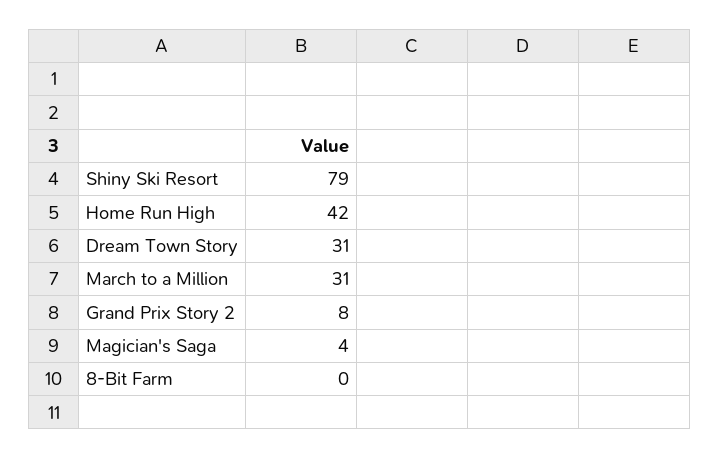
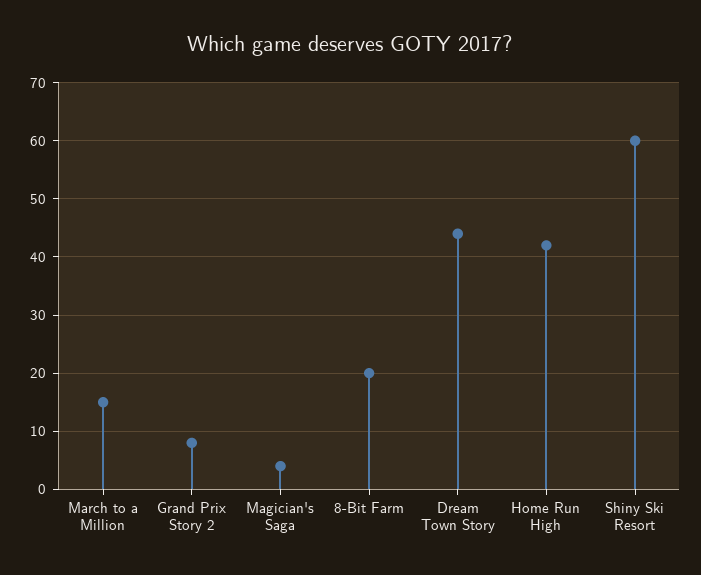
  {
-   "Shiny Ski Resort": 79,
+   "Shiny Ski Resort": 60,
    "Home Run High": 42,
-   "Dream Town Story": 31,
+   "Dream Town Story": 45,
-   "March to a Million": 31,
+   "March to a Million": 15,
    "Grand Prix Story 2": 8,
    "Magician's Saga": 4,
-   "8-Bit Farm": 0
+   "8-Bit Farm": 20
  }

